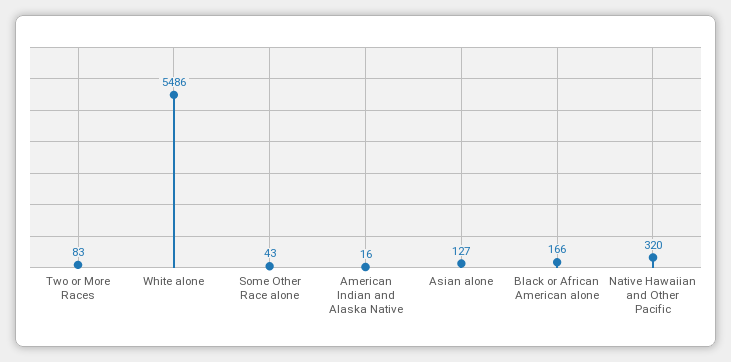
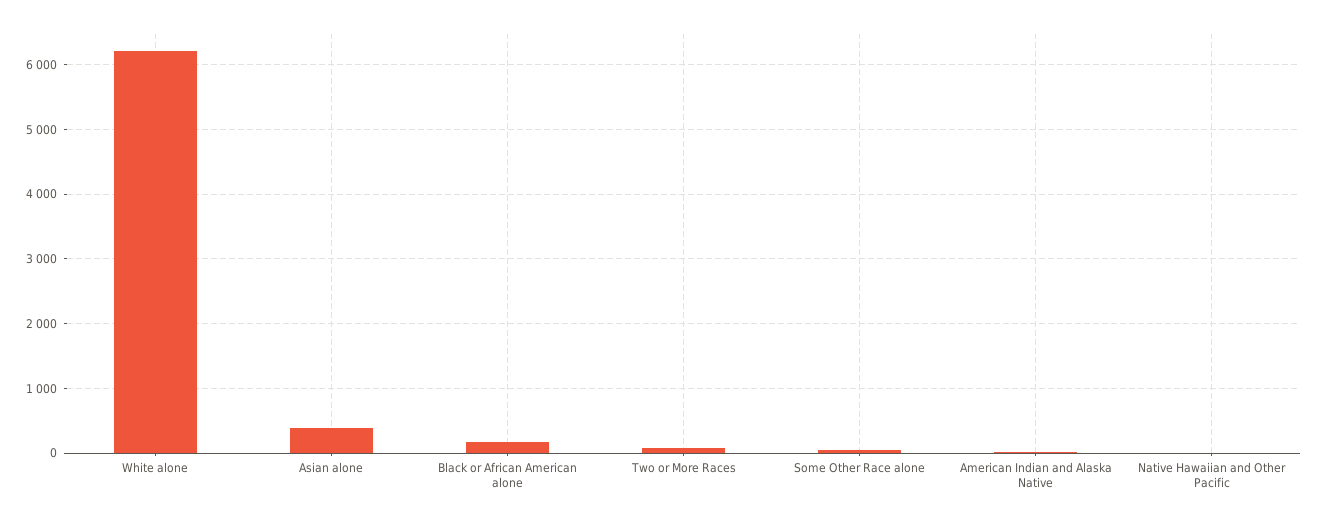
  {
    "Two or More Races": 83,
-   "White alone": 5486,
+   "White alone": 6200,
    "Some Other Race alone": 43,
    "American Indian and Alaska Native": 16,
-   "Asian alone": 127,
+   "Asian alone": 400,
    "Black or African American alone": 166,
-   "Native Hawaiian and Other Pacific": 320
+   "Native Hawaiian and Other Pacific": 0
  }

